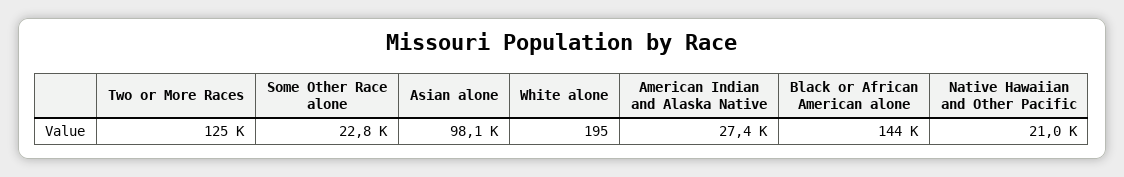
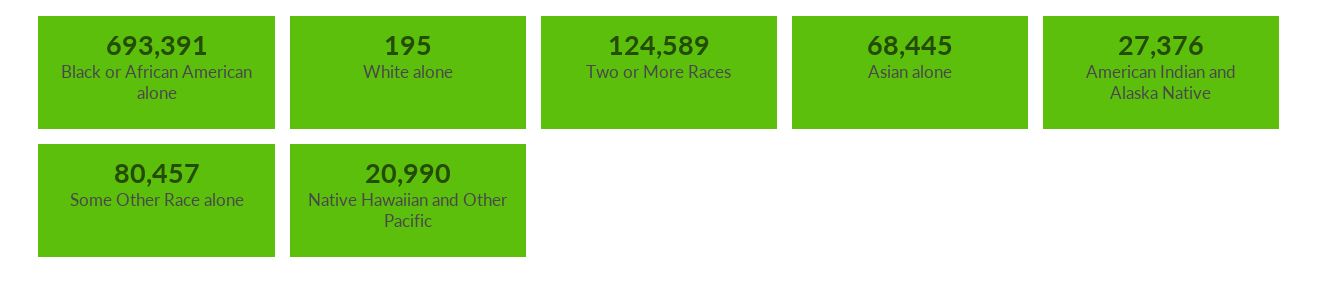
  {
    "Two or More Races": 124589,
-   "Some Other Race alone": 22800,
+   "Some Other Race alone": 80457,
-   "Asian alone": 98100,
+   "Asian alone": 68445,
    "White alone": 195,
    "American Indian and Alaska Native": 27376,
-   "Black or African American alone": 144000,
+   "Black or African American alone": 693391,
    "Native Hawaiian and Other Pacific": 20990
  }

